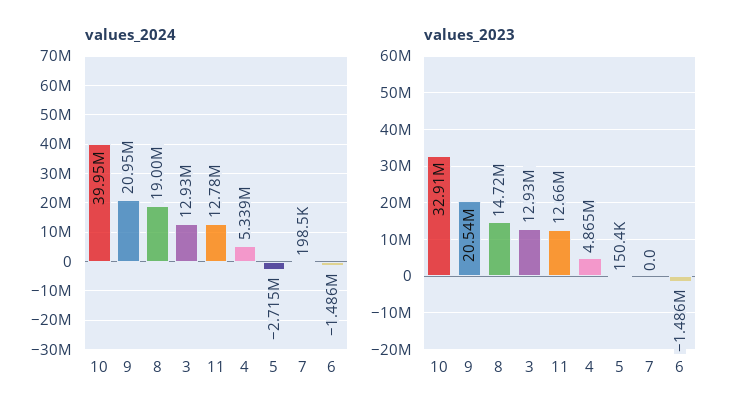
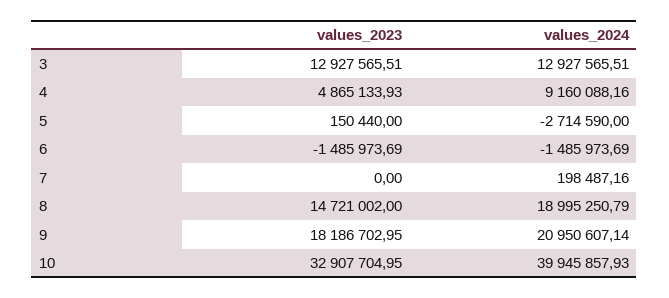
  {
    "values_2024": {
      "10": 39945857.93,
      "9": 20950607.14,
      "8": 18995250.79,
      "3": 12927565.51,
-     "11": 12780000,
-     "4": 5339000,
+     "4": 9160088.16,
      "5": -2714590,
      "7": 198487.16,
      "6": -1485973.69
    },
    "values_2023": {
      "10": 32907704.95,
-     "9": 20540000,
+     "9": 18186702.95,
      "8": 14721002,
      "3": 12927565.51,
-     "11": 12660000,
      "4": 4865133.93,
      "5": 150440,
      "7": 0,
      "6": -1485973.69
    }
  }

